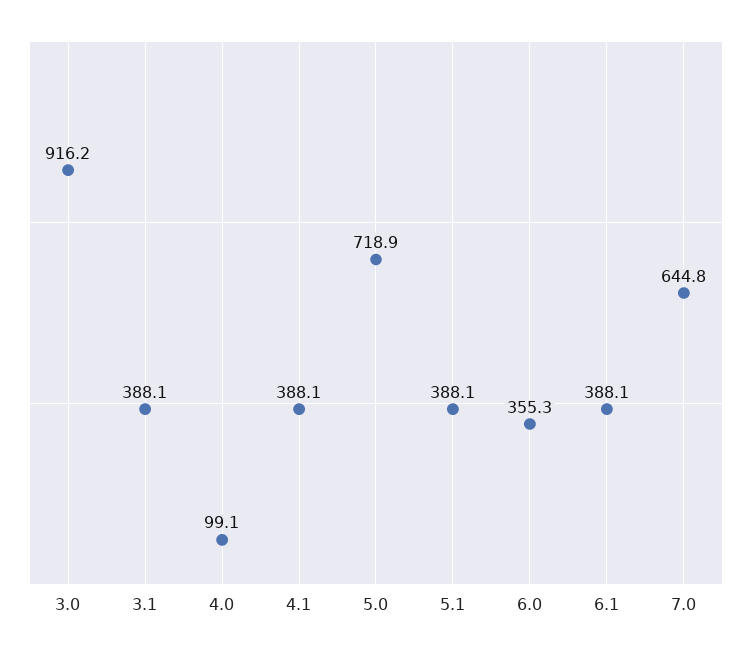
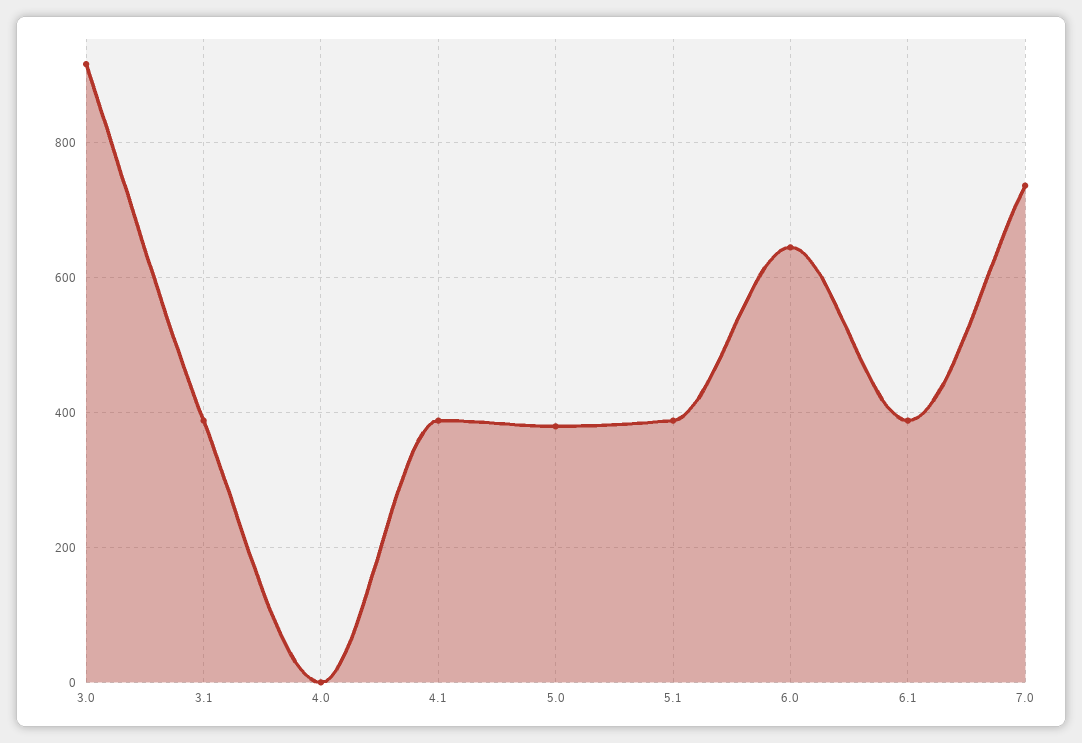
  {
    "3.0": 916.2,
    "3.1": 388.1,
-   "4.0": 99.1,
+   "4.0": 0,
    "4.1": 388.1,
-   "5.0": 718.9,
+   "5.0": 380,
    "5.1": 388.1,
-   "6.0": 355.3,
+   "6.0": 640,
    "6.1": 388.1,
-   "7.0": 644.8
+   "7.0": 740
  }

